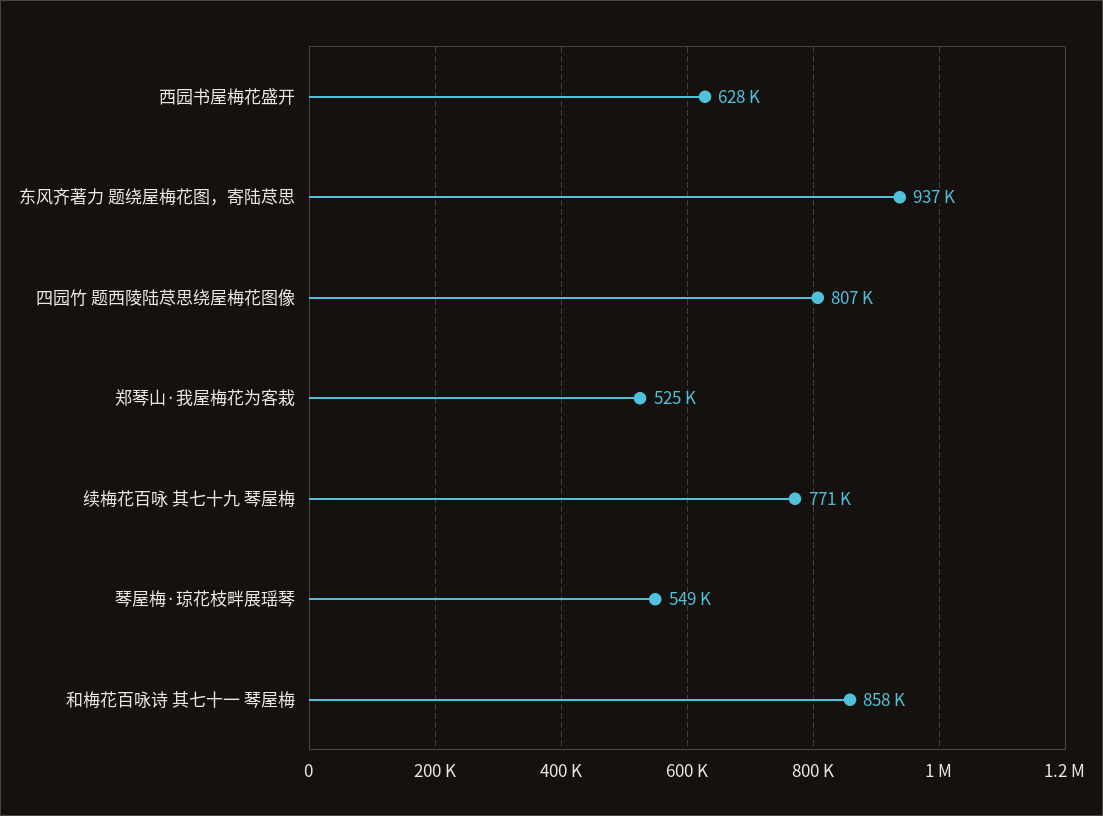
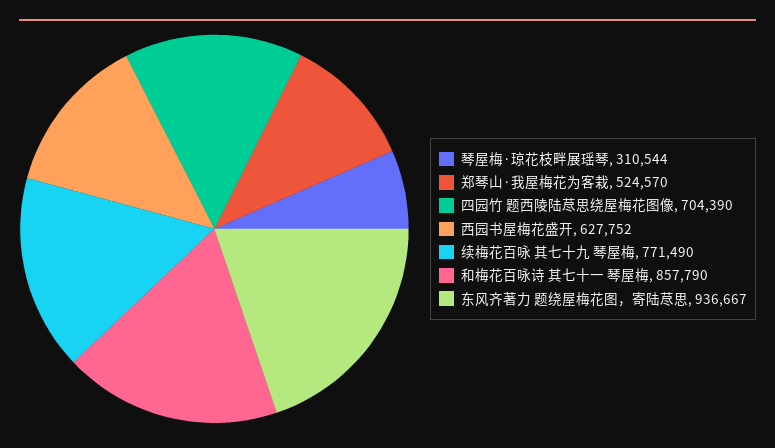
  {
    "西园书屋梅花盛开": 627752,
    "东风齐著力 题绕屋梅花图，寄陆荩思": 936667,
-   "四园竹 题西陵陆荩思绕屋梅花图像": 807000,
+   "四园竹 题西陵陆荩思绕屋梅花图像": 704390,
    "郑琴山·我屋梅花为客栽": 524570,
    "续梅花百咏 其七十九 琴屋梅": 771490,
-   "琴屋梅·琼花枝畔展瑶琴": 549000,
+   "琴屋梅·琼花枝畔展瑶琴": 310544,
    "和梅花百咏诗 其七十一 琴屋梅": 857790
  }

